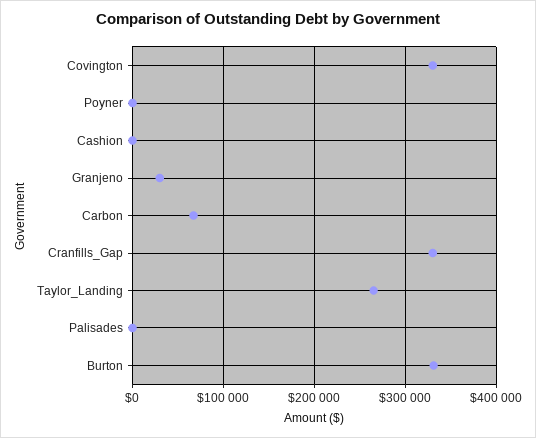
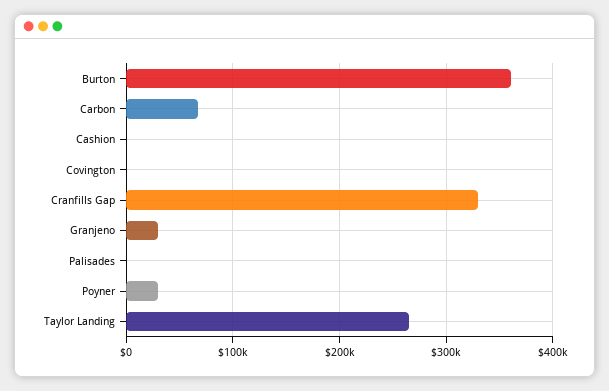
  {
-   "Covington": 330000,
+   "Covington": 0,
-   "Poyner": 0,
+   "Poyner": 30000,
    "Cashion": 0,
    "Granjeno": 30000,
    "Carbon": 70000,
    "Cranfills_Gap": 330000,
    "Taylor_Landing": 270000,
    "Palisades": 0,
-   "Burton": 330000
+   "Burton": 360000
  }

